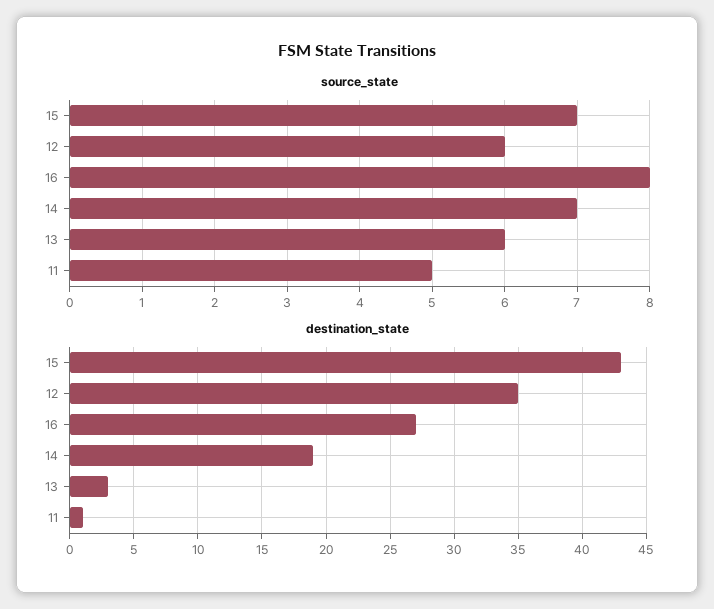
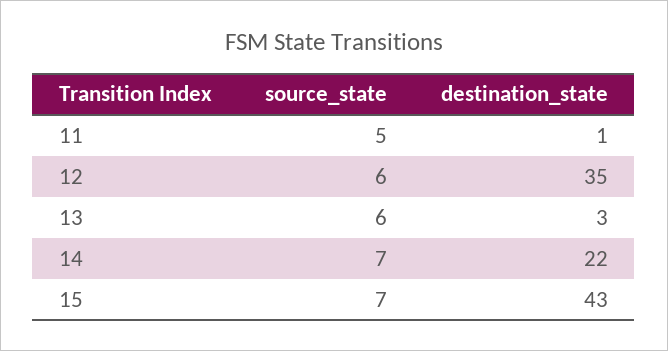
  {
    "source_state": {
      "15": 7,
      "12": 6,
-     "16": 8,
      "14": 7,
      "13": 6,
      "11": 5
    },
    "destination_state": {
      "15": 43,
      "12": 35,
-     "16": 27,
-     "14": 19,
+     "14": 22,
      "13": 3,
      "11": 1
    }
  }

